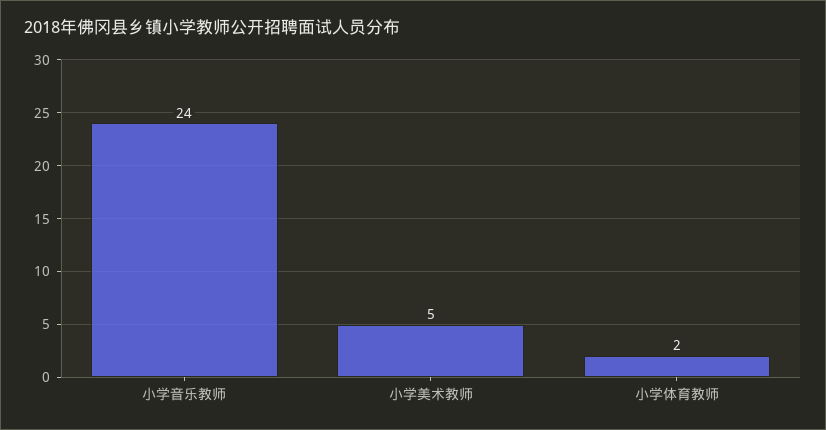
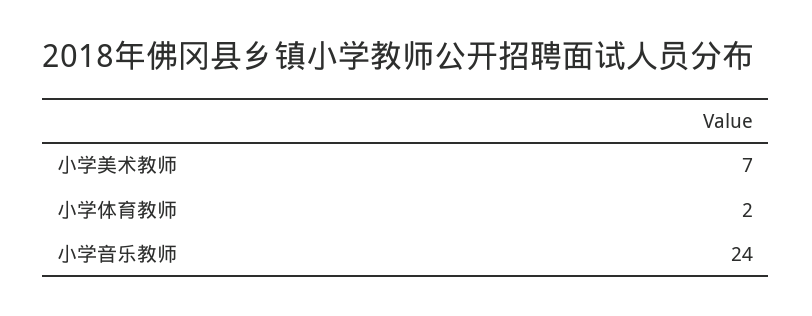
  {
    "小学音乐教师": 24,
-   "小学美术教师": 5,
+   "小学美术教师": 7,
    "小学体育教师": 2
  }

